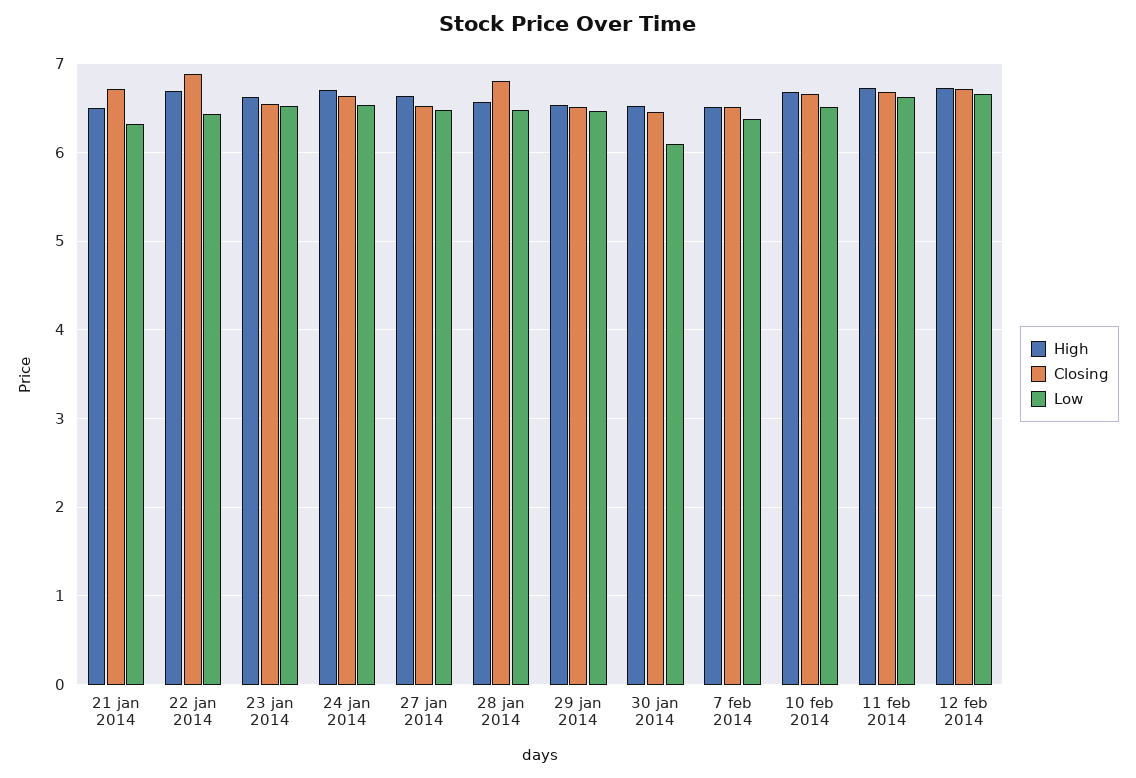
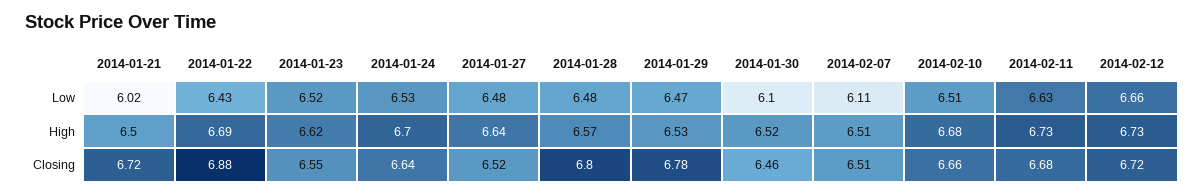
  {
    "High": {
      "21 jan 2014": 6.5,
      "22 jan 2014": 6.69,
      "23 jan 2014": 6.62,
      "24 jan 2014": 6.7,
      "27 jan 2014": 6.64,
      "28 jan 2014": 6.57,
      "29 jan 2014": 6.53,
      "30 jan 2014": 6.52,
      "7 feb 2014": 6.51,
      "10 feb 2014": 6.68,
      "11 feb 2014": 6.73,
      "12 feb 2014": 6.73
    },
    "Closing": {
      "21 jan 2014": 6.72,
      "22 jan 2014": 6.88,
      "23 jan 2014": 6.55,
      "24 jan 2014": 6.64,
      "27 jan 2014": 6.52,
      "28 jan 2014": 6.8,
-     "29 jan 2014": 6.5,
+     "29 jan 2014": 6.78,
      "30 jan 2014": 6.46,
      "7 feb 2014": 6.51,
      "10 feb 2014": 6.66,
      "11 feb 2014": 6.68,
      "12 feb 2014": 6.72
    },
    "Low": {
-     "21 jan 2014": 6.3,
+     "21 jan 2014": 6.02,
      "22 jan 2014": 6.43,
      "23 jan 2014": 6.52,
      "24 jan 2014": 6.53,
      "27 jan 2014": 6.48,
      "28 jan 2014": 6.48,
      "29 jan 2014": 6.47,
      "30 jan 2014": 6.1,
-     "7 feb 2014": 6.4,
+     "7 feb 2014": 6.11,
      "10 feb 2014": 6.51,
      "11 feb 2014": 6.63,
      "12 feb 2014": 6.66
    }
  }

